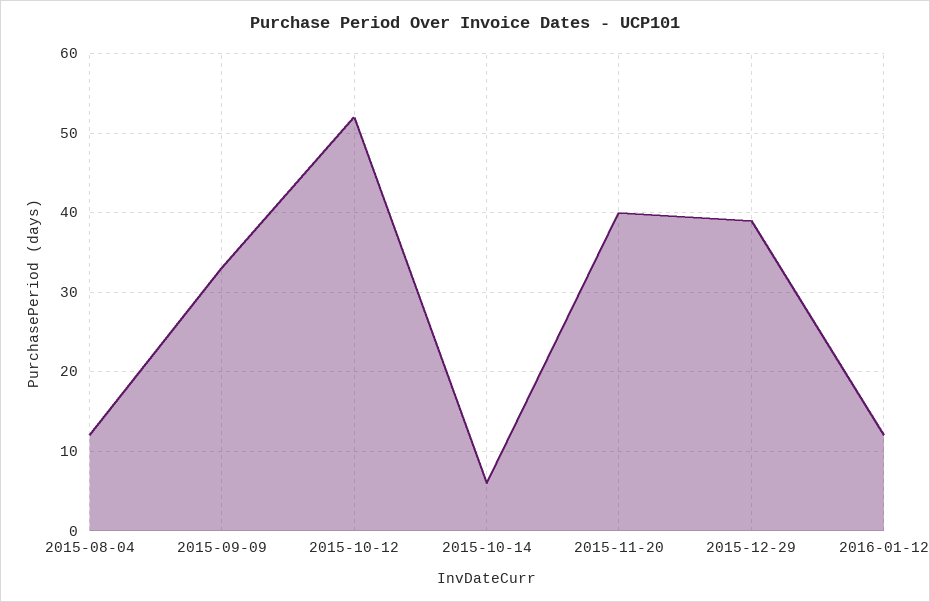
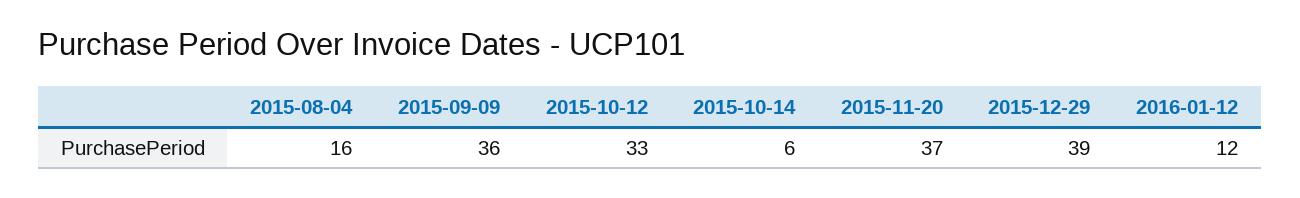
  {
-   "2015-08-04": 12,
+   "2015-08-04": 16,
-   "2015-09-09": 33,
+   "2015-09-09": 36,
-   "2015-10-12": 52,
+   "2015-10-12": 33,
    "2015-10-14": 6,
-   "2015-11-20": 40,
+   "2015-11-20": 37,
    "2015-12-29": 39,
    "2016-01-12": 12
  }

